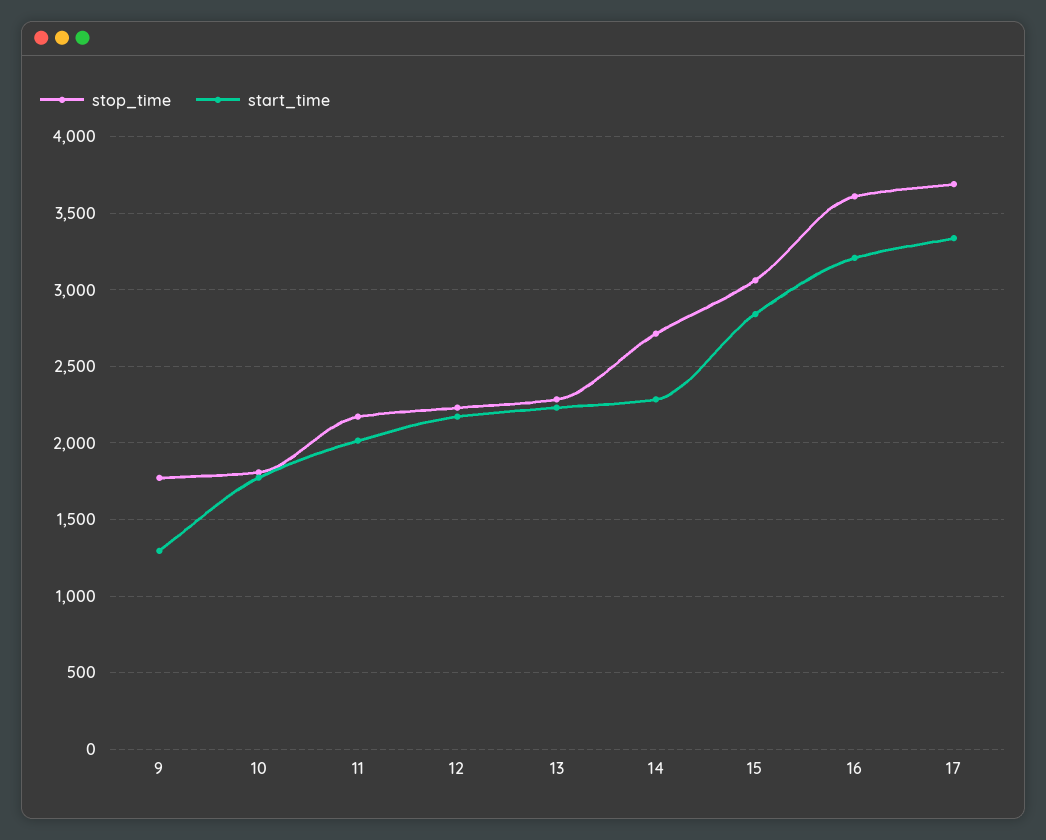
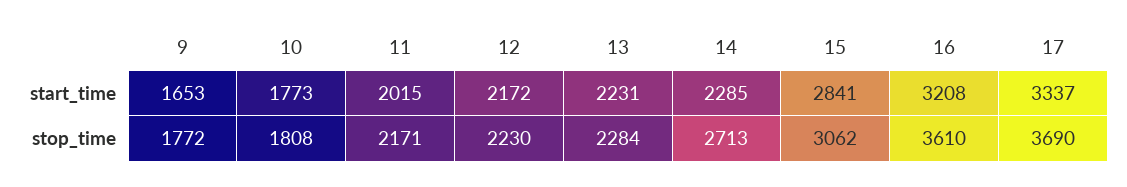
  {
    "stop_time": {
      "9": 1772,
      "10": 1808,
      "11": 2171,
      "12": 2230,
      "13": 2284,
      "14": 2713,
      "15": 3062,
      "16": 3610,
      "17": 3690
    },
    "start_time": {
-     "9": 1300,
+     "9": 1653,
      "10": 1773,
      "11": 2015,
      "12": 2172,
      "13": 2231,
      "14": 2285,
      "15": 2841,
      "16": 3208,
      "17": 3337
    }
  }

